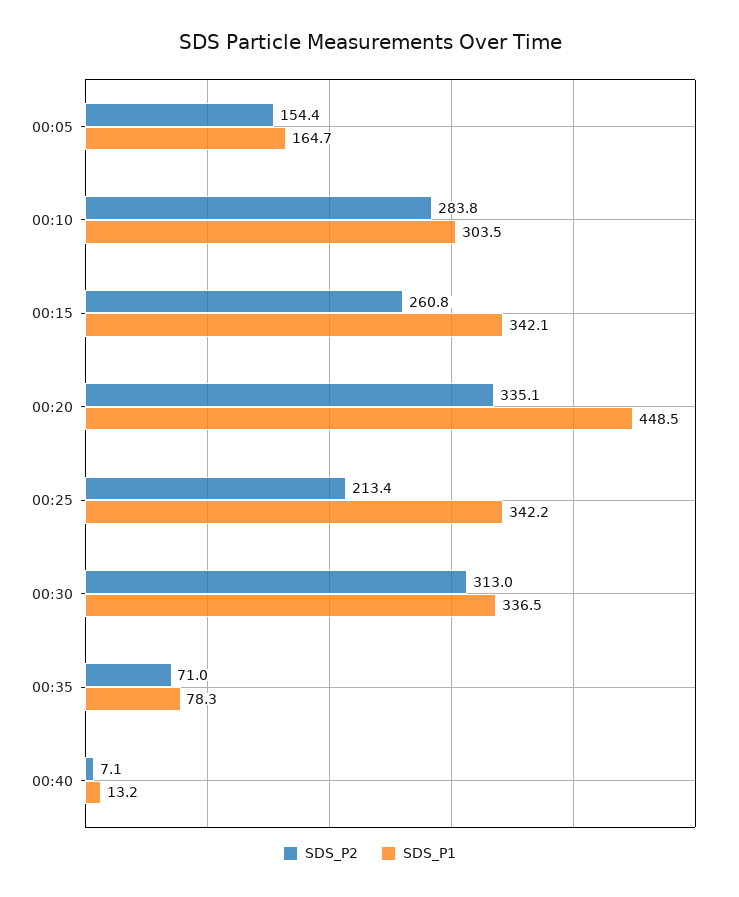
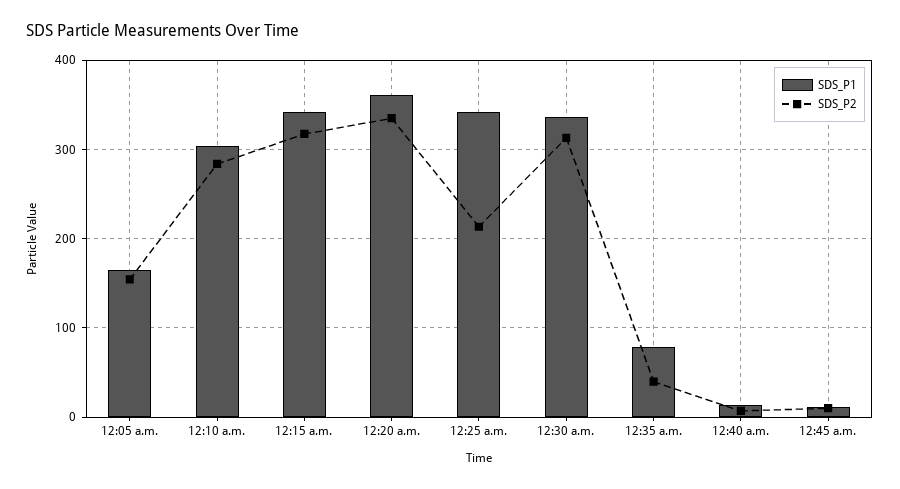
  {
    "SDS_P2": {
      "00:05": 154.4,
      "00:10": 283.8,
-     "00:15": 260.8,
+     "00:15": 320,
      "00:20": 335.1,
      "00:25": 213.4,
      "00:30": 313,
-     "00:35": 71,
+     "00:35": 40,
-     "00:40": 7.1
+     "00:40": 7.1,
+     "12:45 a.m.": 10
    },
    "SDS_P1": {
      "00:05": 164.7,
      "00:10": 303.5,
      "00:15": 342.1,
-     "00:20": 448.5,
+     "00:20": 360,
      "00:25": 342.2,
      "00:30": 336.5,
      "00:35": 78.3,
-     "00:40": 13.2
+     "00:40": 13.2,
+     "12:45 a.m.": 10
    }
  }

